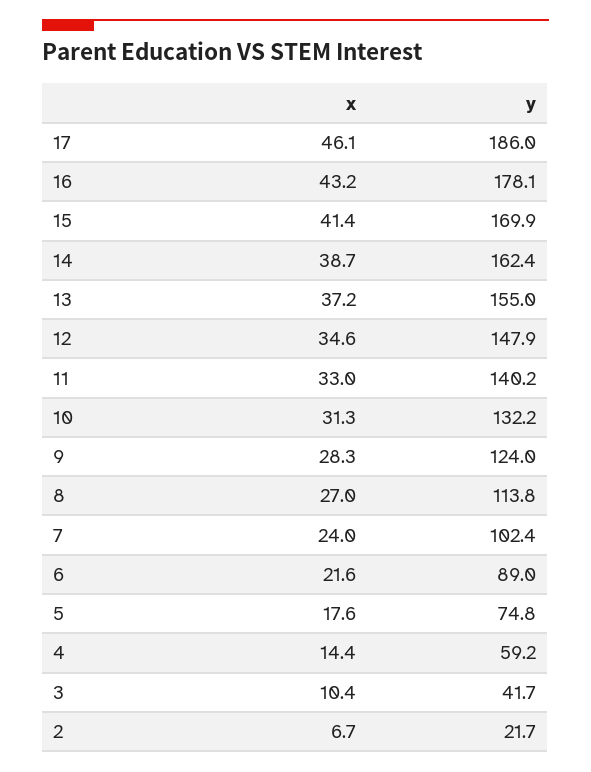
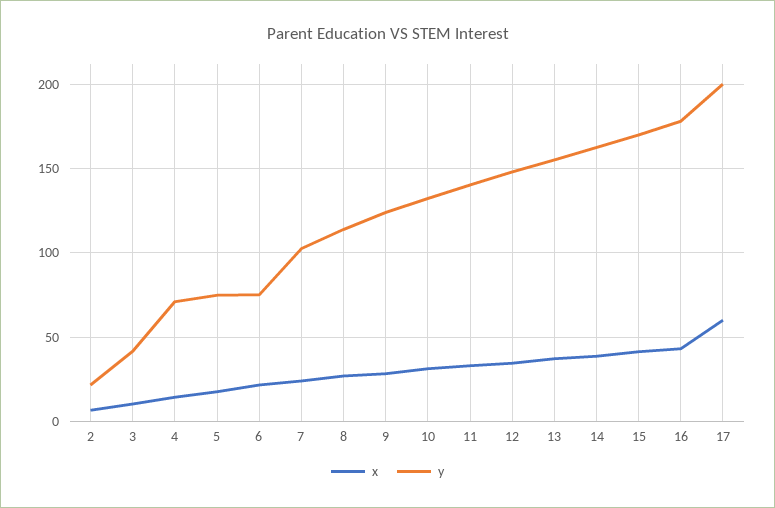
  {
    "x": {
-     "17": 46.1,
+     "17": 60,
      "16": 43.2,
      "15": 41.4,
      "14": 38.7,
      "13": 37.2,
      "12": 34.6,
      "11": 33,
      "10": 31.3,
      "9": 28.3,
      "8": 27,
      "7": 24,
      "6": 21.6,
      "5": 17.6,
      "4": 14.4,
      "3": 10.4,
      "2": 6.7
    },
    "y": {
-     "17": 186,
+     "17": 200,
      "16": 178.1,
      "15": 169.9,
      "14": 162.4,
      "13": 155,
      "12": 147.9,
      "11": 140.2,
      "10": 132.2,
      "9": 124,
      "8": 113.8,
      "7": 102.4,
-     "6": 89,
+     "6": 75,
      "5": 74.8,
-     "4": 59.2,
+     "4": 70,
      "3": 41.7,
      "2": 21.7
    }
  }

